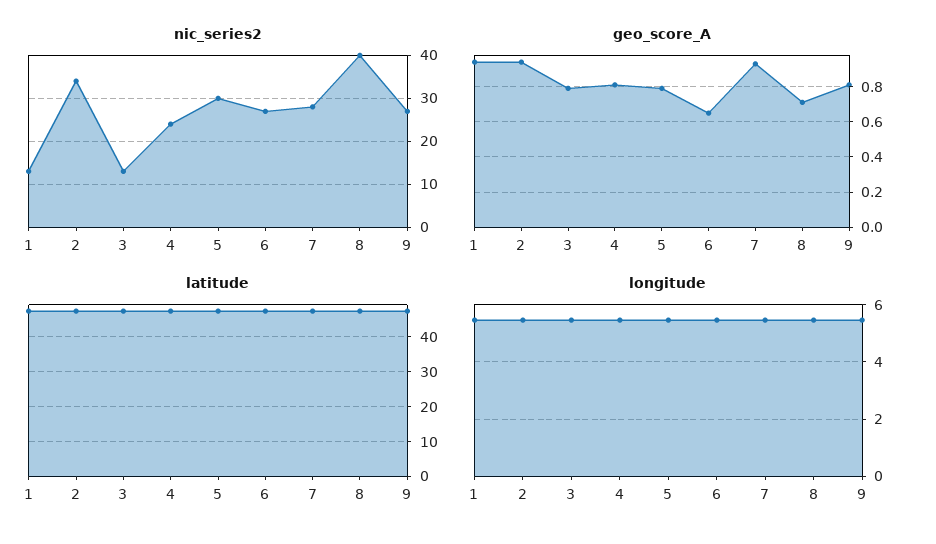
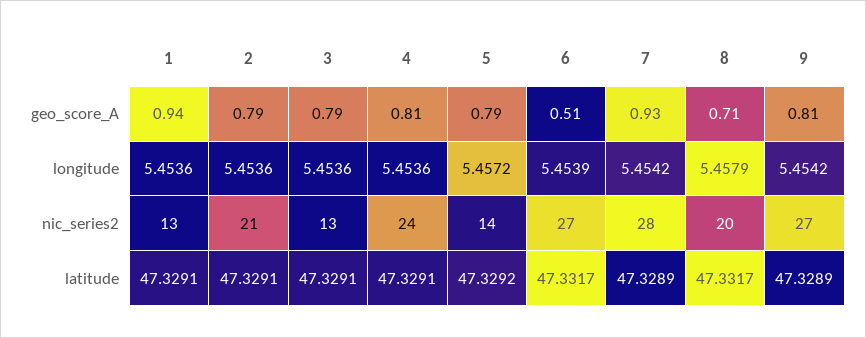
  {
    "nic_series2": {
      "1": 13,
-     "2": 35,
+     "2": 21,
      "3": 13,
      "4": 24,
-     "5": 30,
+     "5": 14,
      "6": 27,
      "7": 28,
-     "8": 40,
+     "8": 20,
      "9": 27
    },
    "geo_score_A": {
      "1": 0.94,
-     "2": 0.95,
+     "2": 0.79,
      "3": 0.79,
      "4": 0.81,
      "5": 0.79,
-     "6": 0.65,
+     "6": 0.51,
      "7": 0.93,
      "8": 0.71,
      "9": 0.81
    },
    "latitude": {
      "1": 47.3291,
      "2": 47.3291,
      "3": 47.3291,
      "4": 47.3291,
      "5": 47.3292,
      "6": 47.3317,
      "7": 47.3289,
      "8": 47.3317,
      "9": 47.3289
    },
    "longitude": {
      "1": 5.4536,
      "2": 5.4536,
      "3": 5.4536,
      "4": 5.4536,
      "5": 5.4572,
      "6": 5.4539,
      "7": 5.4542,
      "8": 5.4579,
      "9": 5.4542
    }
  }

